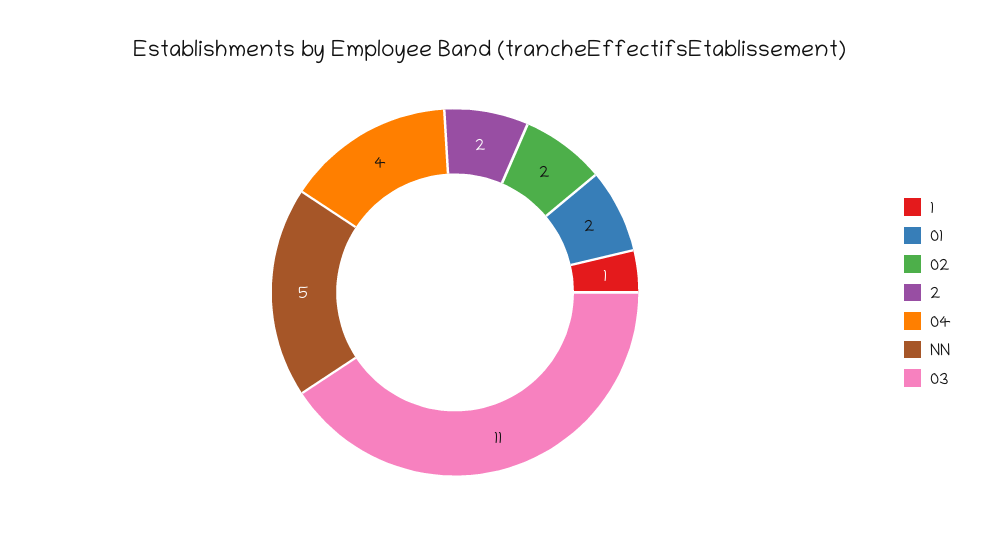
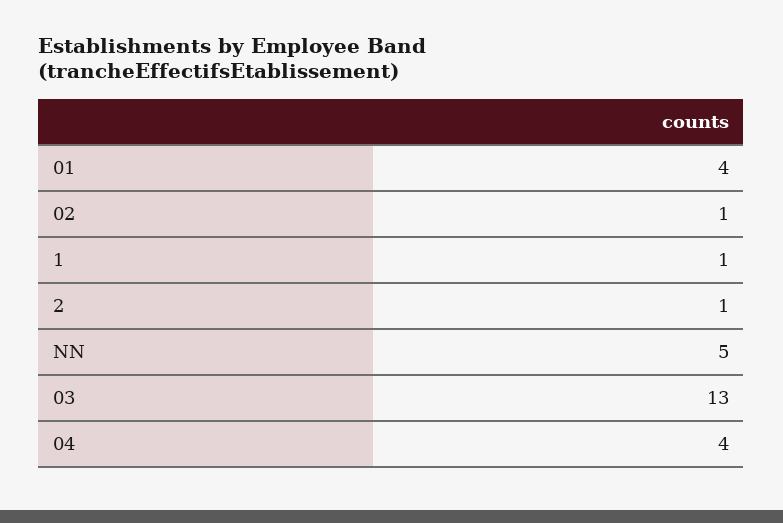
  {
    "1": 1,
-   "01": 2,
+   "01": 4,
-   "02": 2,
+   "02": 1,
-   "2": 2,
+   "2": 1,
    "04": 4,
    "NN": 5,
-   "03": 11
+   "03": 13
  }

